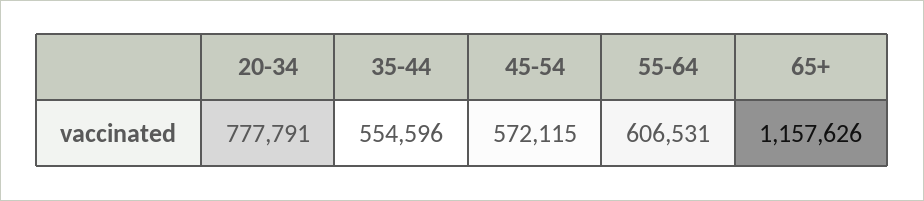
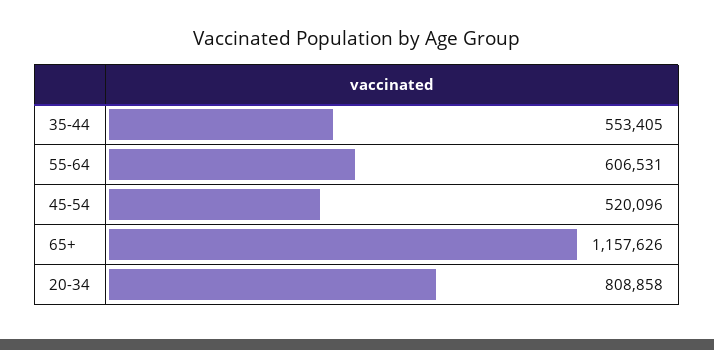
  {
-   "20-34": 777791,
+   "20-34": 808858,
-   "35-44": 554596,
+   "35-44": 553405,
-   "45-54": 572115,
+   "45-54": 520096,
    "55-64": 606531,
    "65+": 1157626
  }

